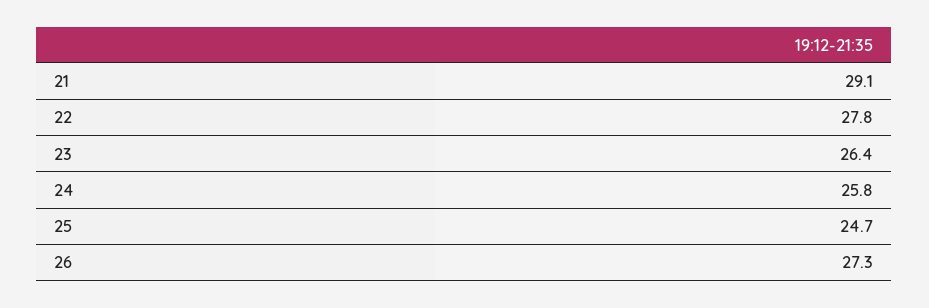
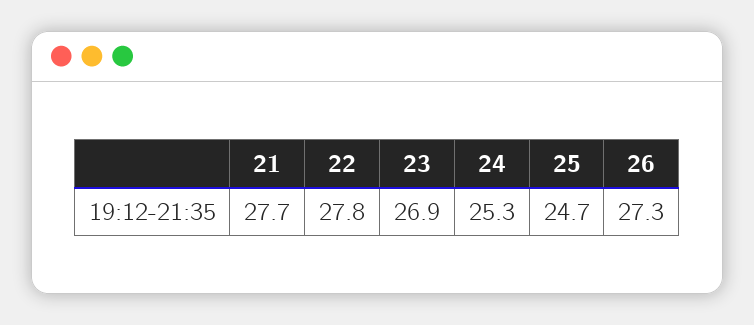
  {
-   "21": 29.1,
+   "21": 27.7,
    "22": 27.8,
-   "23": 26.4,
+   "23": 26.9,
-   "24": 25.8,
+   "24": 25.3,
    "25": 24.7,
    "26": 27.3
  }

